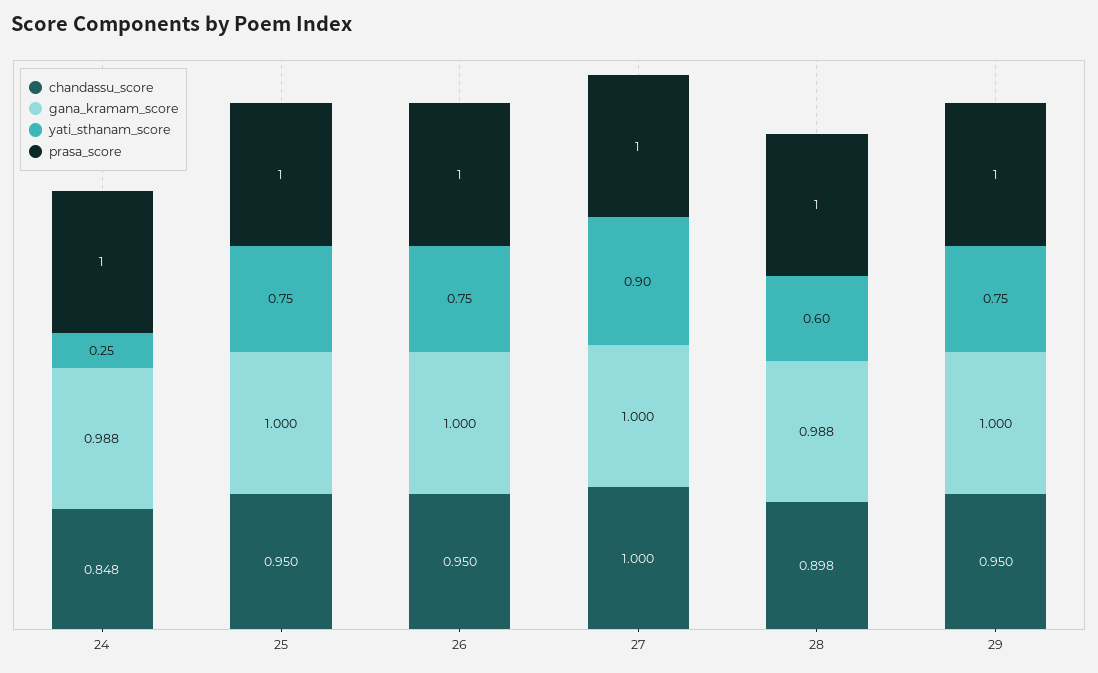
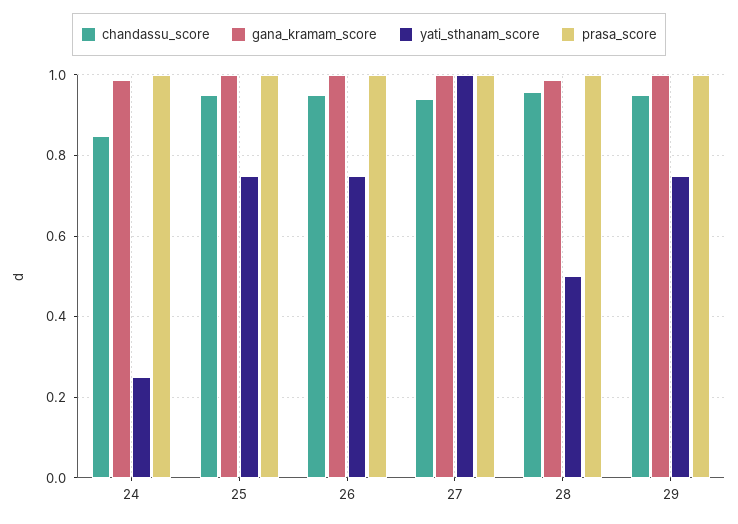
  {
    "chandassu_score": {
      "24": 0.848,
      "25": 0.95,
      "26": 0.95,
-     "27": 1,
+     "27": 0.94,
-     "28": 0.898,
+     "28": 0.96,
      "29": 0.95
    },
    "gana_kramam_score": {
      "24": 0.988,
      "25": 1,
      "26": 1,
      "27": 1,
      "28": 0.988,
      "29": 1
    },
    "yati_sthanam_score": {
      "24": 0.25,
      "25": 0.75,
      "26": 0.75,
-     "27": 0.9,
+     "27": 1,
-     "28": 0.6,
+     "28": 0.5,
      "29": 0.75
    },
    "prasa_score": {
      "24": 1,
      "25": 1,
      "26": 1,
      "27": 1,
      "28": 1,
      "29": 1
    }
  }

